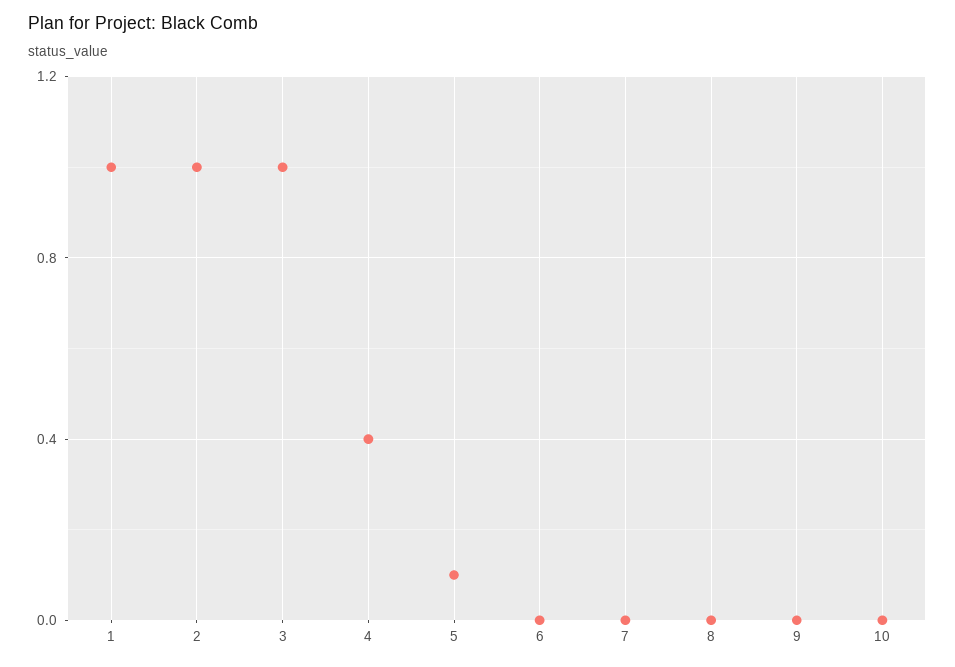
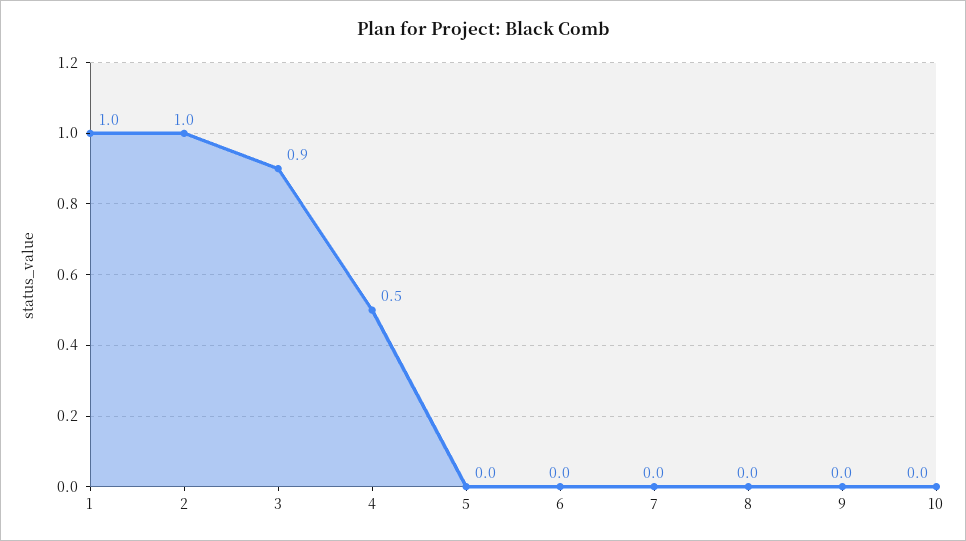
  {
    "1": 1,
    "2": 1,
-   "3": 1,
+   "3": 0.9,
-   "4": 0.4,
+   "4": 0.5,
-   "5": 0.1,
+   "5": 0,
    "6": 0,
    "7": 0,
    "8": 0,
    "9": 0,
    "10": 0
  }

